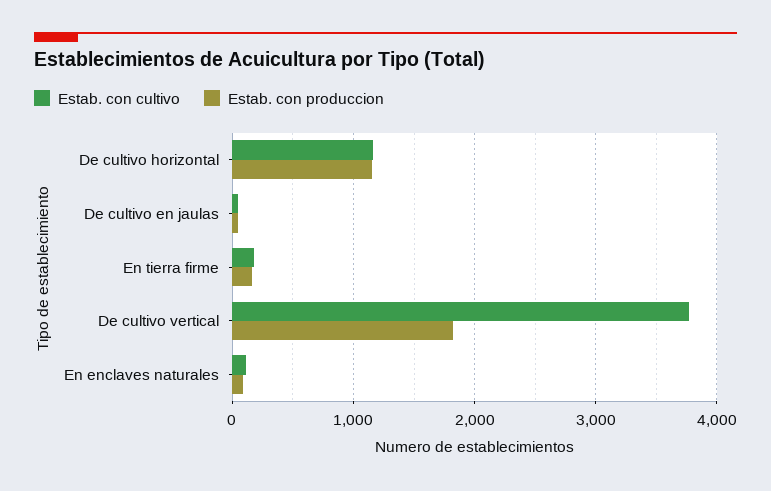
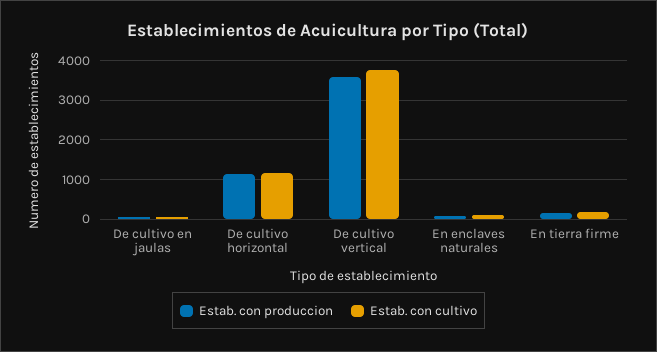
  {
    "Estab. con cultivo": {
      "De cultivo horizontal": 1200,
      "De cultivo en jaulas": 0,
      "En tierra firme": 200,
      "De cultivo vertical": 3800,
      "En enclaves naturales": 100
    },
    "Estab. con produccion": {
      "De cultivo horizontal": 1200,
      "De cultivo en jaulas": 0,
      "En tierra firme": 200,
-     "De cultivo vertical": 1800,
+     "De cultivo vertical": 3600,
      "En enclaves naturales": 100
    }
  }

